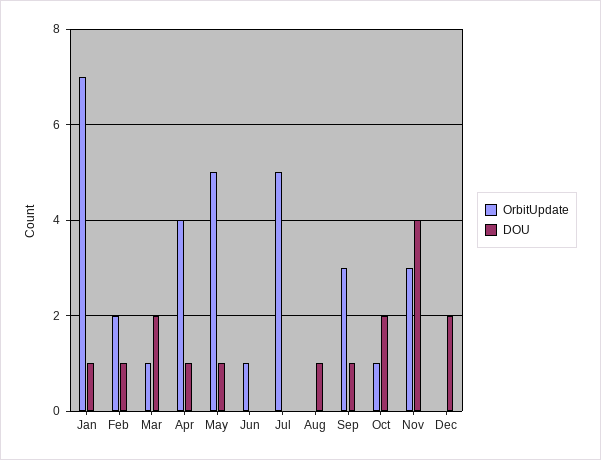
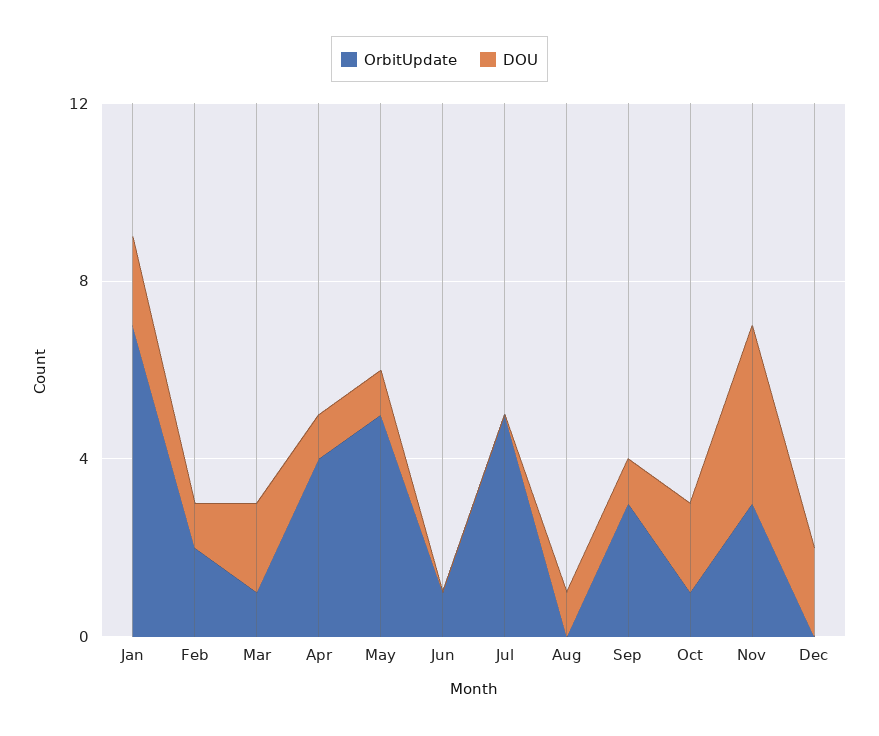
  {
    "OrbitUpdate": {
      "Jan": 7,
      "Feb": 2,
      "Mar": 1,
      "Apr": 4,
      "May": 5,
      "Jun": 1,
      "Jul": 5,
      "Aug": 0,
      "Sep": 3,
      "Oct": 1,
      "Nov": 3,
      "Dec": 0
    },
    "DOU": {
-     "Jan": 1,
+     "Jan": 2,
      "Feb": 1,
      "Mar": 2,
      "Apr": 1,
      "May": 1,
      "Jun": 0,
      "Jul": 0,
      "Aug": 1,
      "Sep": 1,
      "Oct": 2,
      "Nov": 4,
      "Dec": 2
    }
  }

